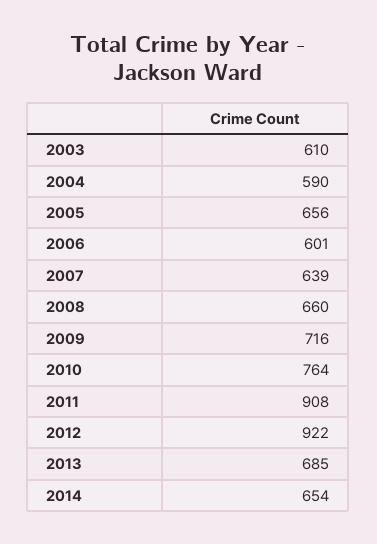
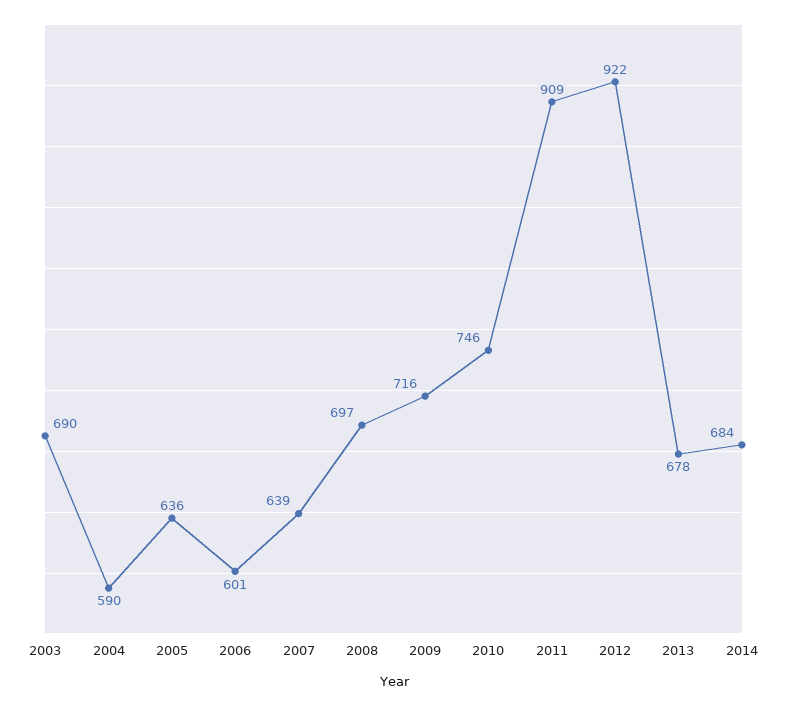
  {
-   "2003": 610,
+   "2003": 690,
    "2004": 590,
-   "2005": 656,
+   "2005": 636,
    "2006": 601,
    "2007": 639,
-   "2008": 660,
+   "2008": 697,
    "2009": 716,
-   "2010": 764,
+   "2010": 746,
-   "2011": 908,
+   "2011": 909,
    "2012": 922,
-   "2013": 685,
+   "2013": 678,
-   "2014": 654
+   "2014": 684
  }

